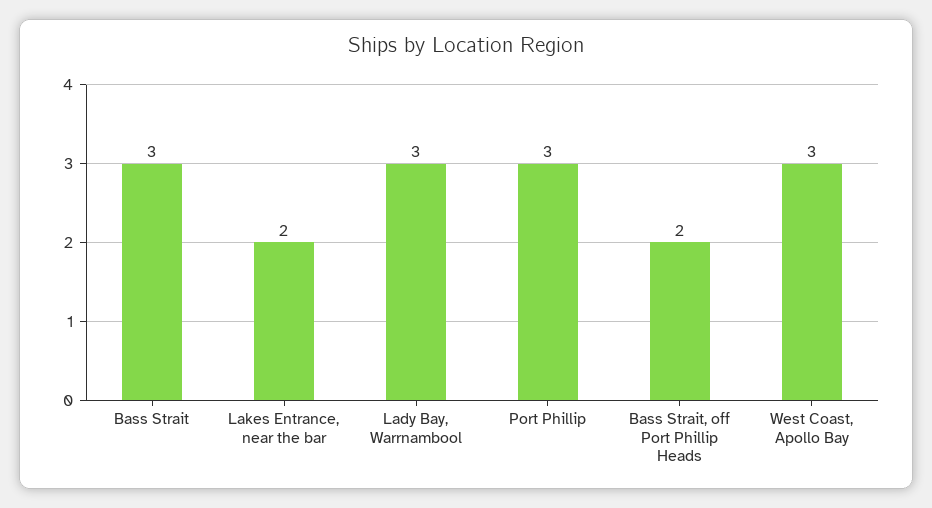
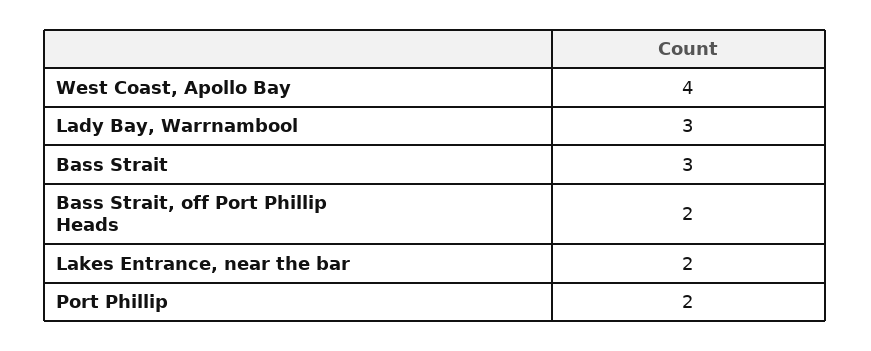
  {
    "Bass Strait": 3,
    "Lakes Entrance, near the bar": 2,
    "Lady Bay, Warrnambool": 3,
-   "Port Phillip": 3,
+   "Port Phillip": 2,
    "Bass Strait, off Port Phillip Heads": 2,
-   "West Coast, Apollo Bay": 3
+   "West Coast, Apollo Bay": 4
  }

